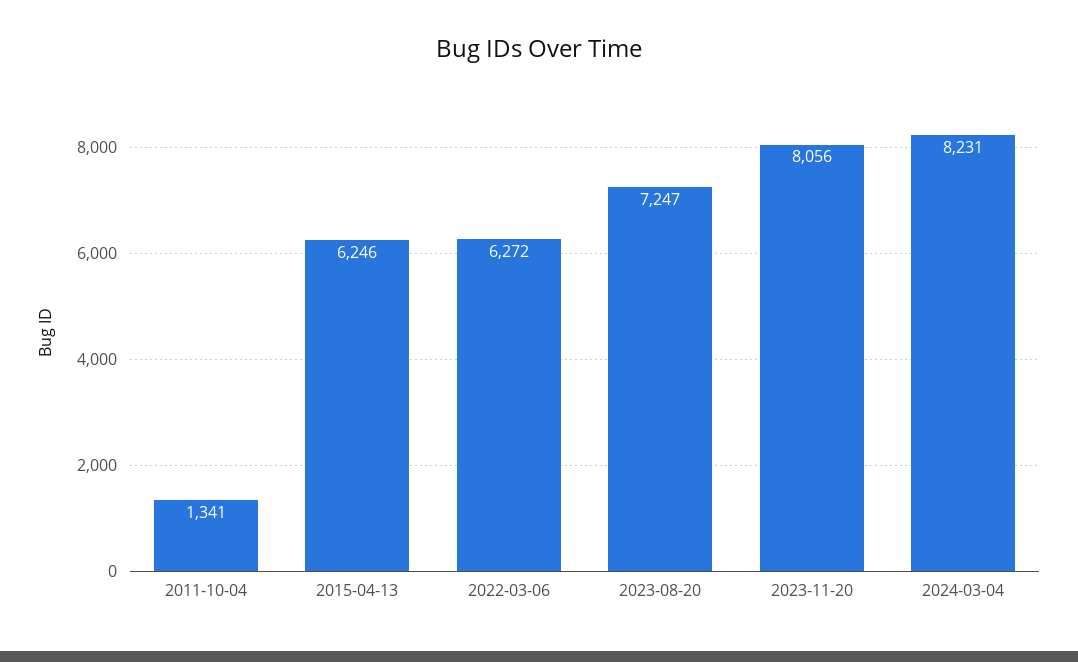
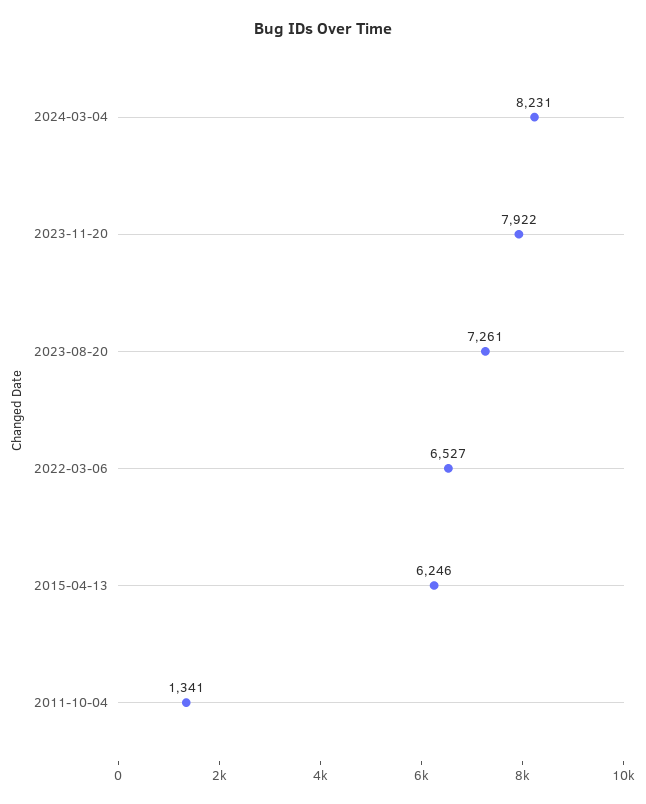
  {
    "2011-10-04": 1341,
    "2015-04-13": 6246,
-   "2022-03-06": 6272,
+   "2022-03-06": 6527,
-   "2023-08-20": 7247,
+   "2023-08-20": 7261,
-   "2023-11-20": 8056,
+   "2023-11-20": 7922,
    "2024-03-04": 8231
  }

